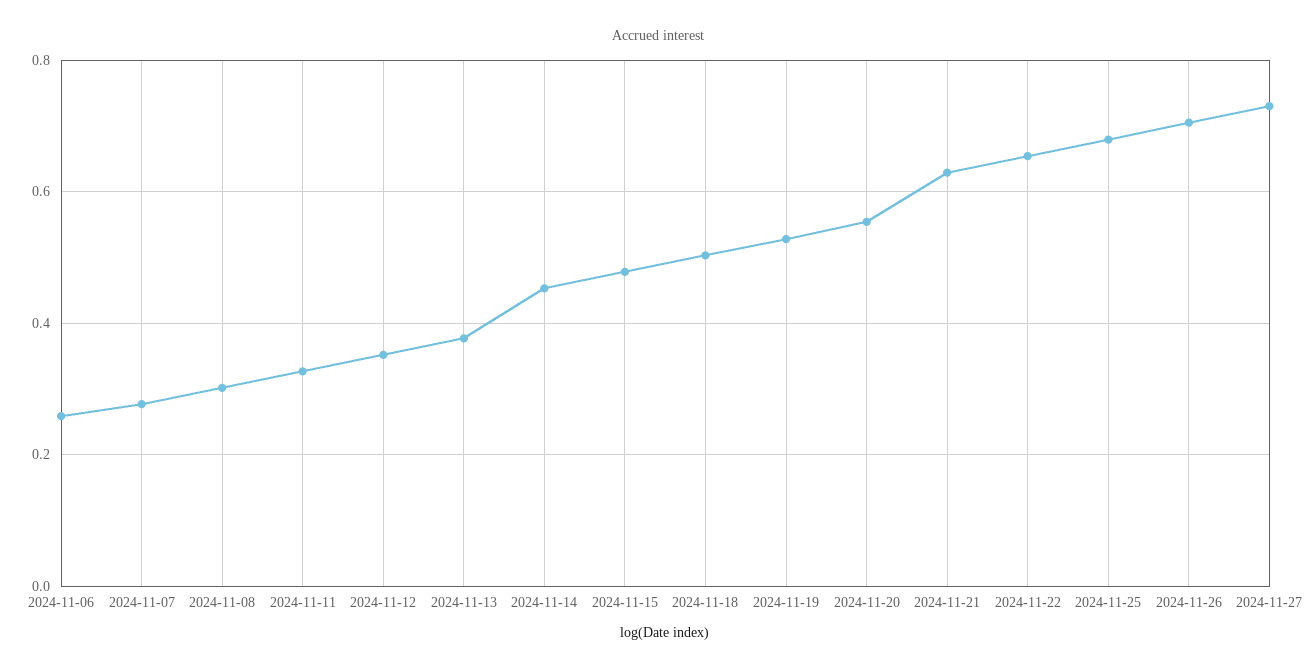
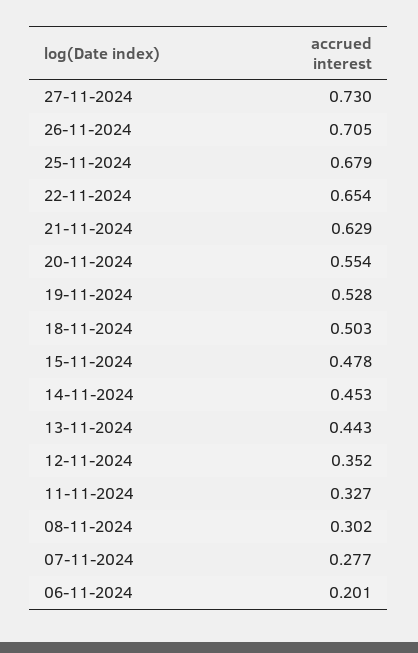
  {
-   "2024-11-06": 0.26,
+   "2024-11-06": 0.201,
    "2024-11-07": 0.277,
    "2024-11-08": 0.302,
    "2024-11-11": 0.327,
    "2024-11-12": 0.352,
-   "2024-11-13": 0.38,
+   "2024-11-13": 0.443,
    "2024-11-14": 0.453,
    "2024-11-15": 0.478,
    "2024-11-18": 0.503,
    "2024-11-19": 0.528,
    "2024-11-20": 0.554,
    "2024-11-21": 0.629,
    "2024-11-22": 0.654,
    "2024-11-25": 0.679,
    "2024-11-26": 0.705,
    "2024-11-27": 0.73
  }

